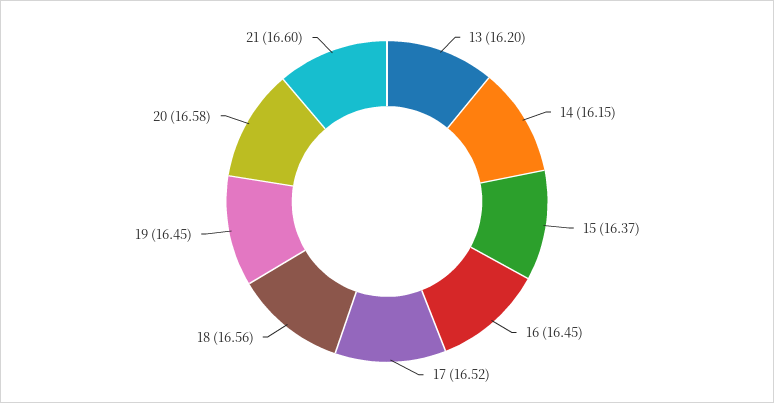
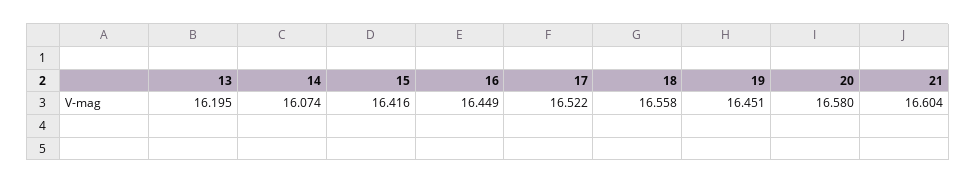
  {
    "13": 16.195,
-   "14": 16.15,
+   "14": 16.074,
-   "15": 16.37,
+   "15": 16.416,
    "16": 16.449,
    "17": 16.522,
    "18": 16.558,
    "19": 16.451,
    "20": 16.58,
    "21": 16.604
  }

